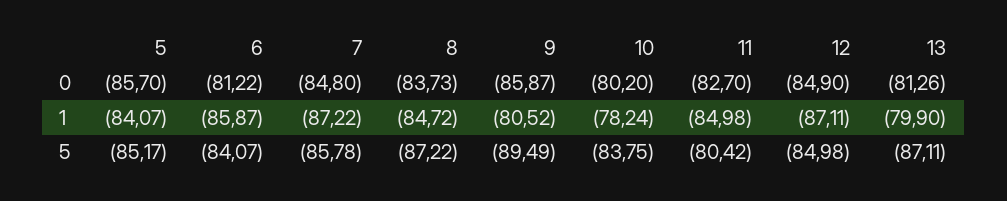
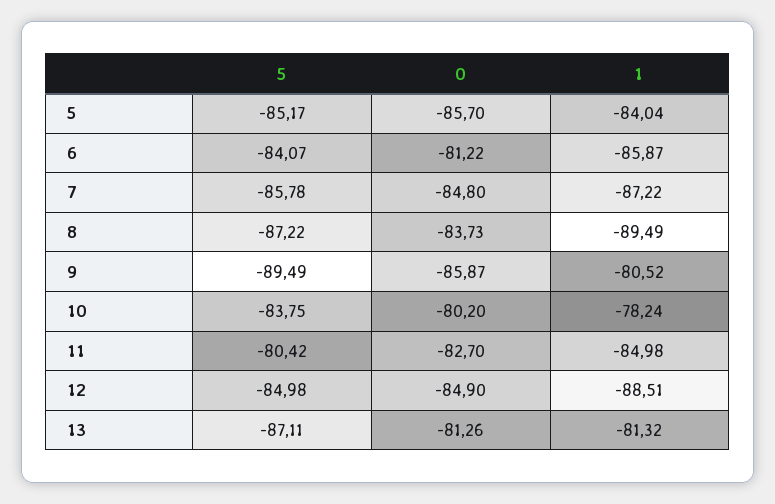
  {
    "5": {
      "0": -85.7,
-     "1": -84.07,
+     "1": -84.04,
      "5": -85.17
    },
    "6": {
      "0": -81.22,
      "1": -85.87,
      "5": -84.07
    },
    "7": {
      "0": -84.8,
      "1": -87.22,
      "5": -85.78
    },
    "8": {
      "0": -83.73,
-     "1": -84.72,
+     "1": -89.49,
      "5": -87.22
    },
    "9": {
      "0": -85.87,
      "1": -80.52,
      "5": -89.49
    },
    "10": {
      "0": -80.2,
      "1": -78.24,
      "5": -83.75
    },
    "11": {
      "0": -82.7,
      "1": -84.98,
      "5": -80.42
    },
    "12": {
      "0": -84.9,
-     "1": -87.11,
+     "1": -88.51,
      "5": -84.98
    },
    "13": {
      "0": -81.26,
-     "1": -79.9,
+     "1": -81.32,
      "5": -87.11
    }
  }

